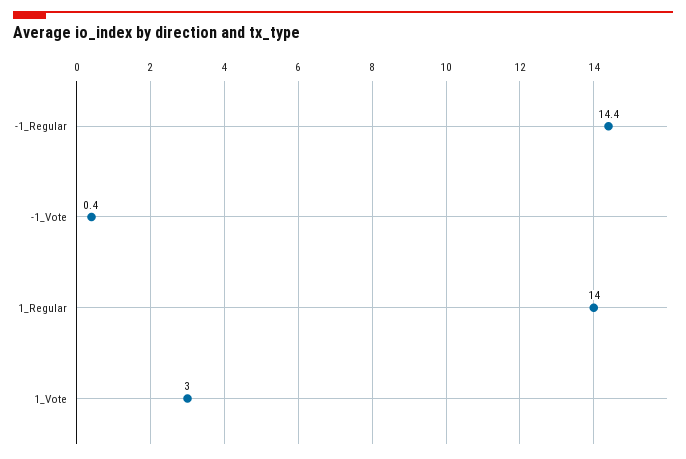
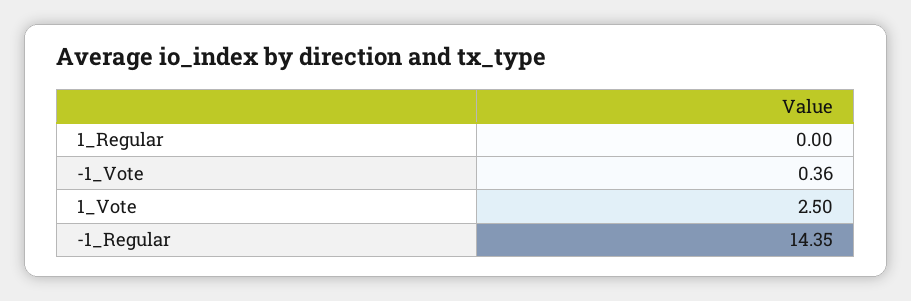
  {
    "-1_Regular": 14.35,
    "-1_Vote": 0.36,
-   "1_Regular": 14,
+   "1_Regular": 0,
-   "1_Vote": 3
+   "1_Vote": 2.5
  }

